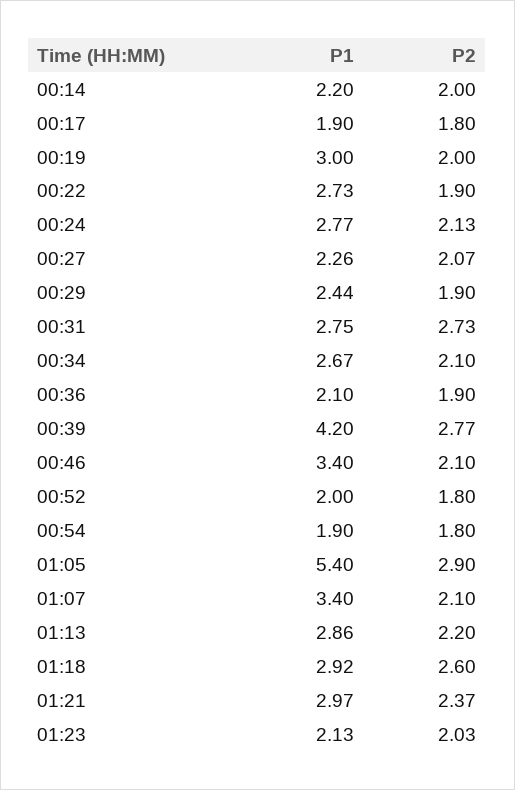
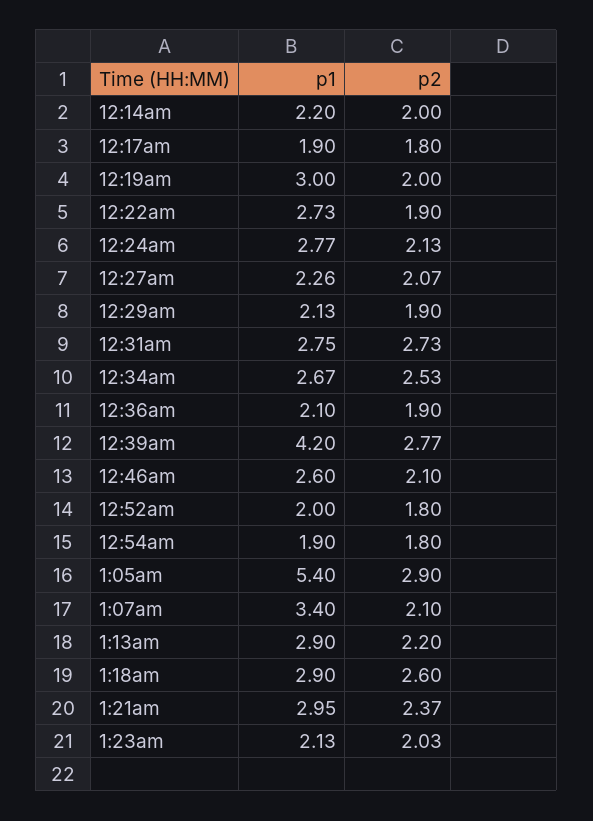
  {
    "P1": {
      "00:14": 2.2,
      "00:17": 1.9,
      "00:19": 3,
      "00:22": 2.73,
      "00:24": 2.77,
      "00:27": 2.26,
-     "00:29": 2.44,
+     "00:29": 2.13,
      "00:31": 2.75,
      "00:34": 2.67,
      "00:36": 2.1,
      "00:39": 4.2,
-     "00:46": 3.4,
+     "00:46": 2.6,
      "00:52": 2,
      "00:54": 1.9,
      "01:05": 5.4,
      "01:07": 3.4,
-     "01:13": 2.86,
+     "01:13": 2.9,
-     "01:18": 2.92,
+     "01:18": 2.9,
-     "01:21": 2.97,
+     "01:21": 2.95,
      "01:23": 2.13
    },
    "P2": {
      "00:14": 2,
      "00:17": 1.8,
      "00:19": 2,
      "00:22": 1.9,
      "00:24": 2.13,
      "00:27": 2.07,
      "00:29": 1.9,
      "00:31": 2.73,
-     "00:34": 2.1,
+     "00:34": 2.53,
      "00:36": 1.9,
      "00:39": 2.77,
      "00:46": 2.1,
      "00:52": 1.8,
      "00:54": 1.8,
      "01:05": 2.9,
      "01:07": 2.1,
      "01:13": 2.2,
      "01:18": 2.6,
      "01:21": 2.37,
      "01:23": 2.03
    }
  }

